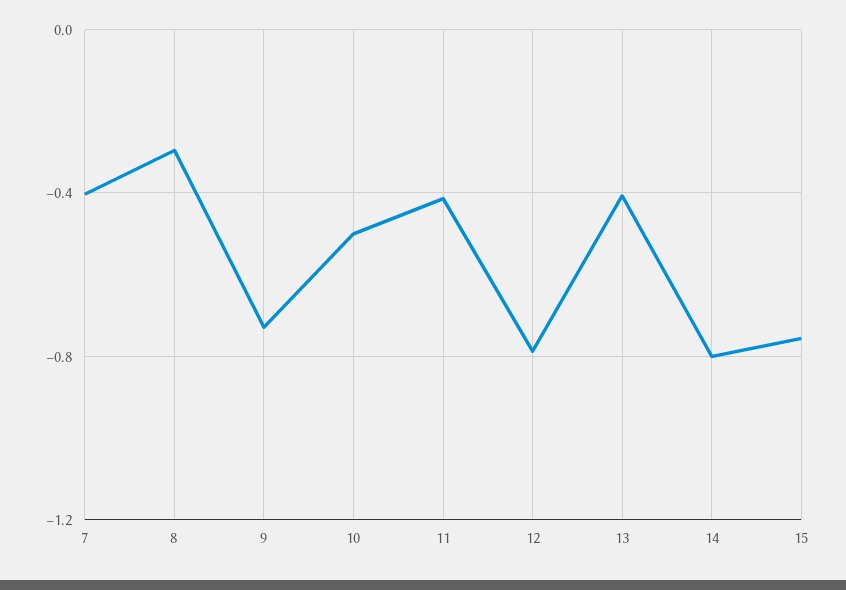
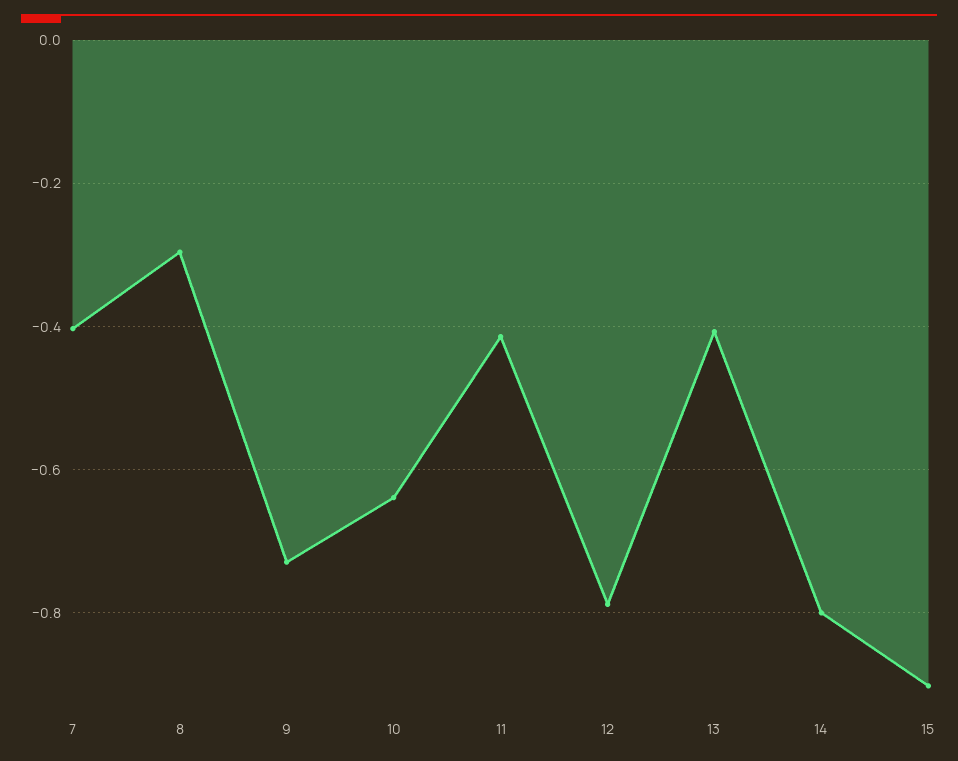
  {
    "7": -0.4,
    "8": -0.3,
    "9": -0.72,
-   "10": -0.5,
+   "10": -0.64,
    "11": -0.42,
    "12": -0.78,
    "13": -0.4,
    "14": -0.8,
-   "15": -0.75
+   "15": -0.9
  }

